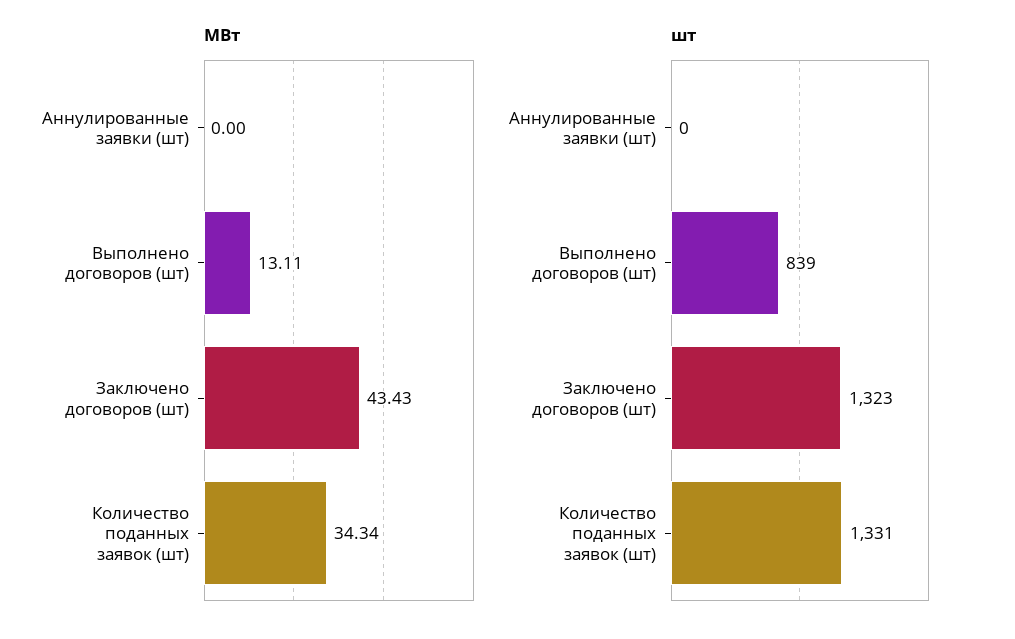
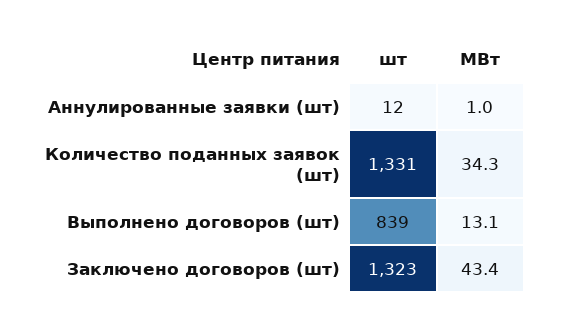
  {
    "МВт": {
-     "Аннулированные заявки (шт)": 0,
+     "Аннулированные заявки (шт)": 1,
      "Выполнено договоров (шт)": 13.11,
      "Заключено договоров (шт)": 43.43,
      "Количество поданных заявок (шт)": 34.34
    },
    "шт": {
-     "Аннулированные заявки (шт)": 0,
+     "Аннулированные заявки (шт)": 12,
      "Выполнено договоров (шт)": 839,
      "Заключено договоров (шт)": 1323,
      "Количество поданных заявок (шт)": 1331
    }
  }

